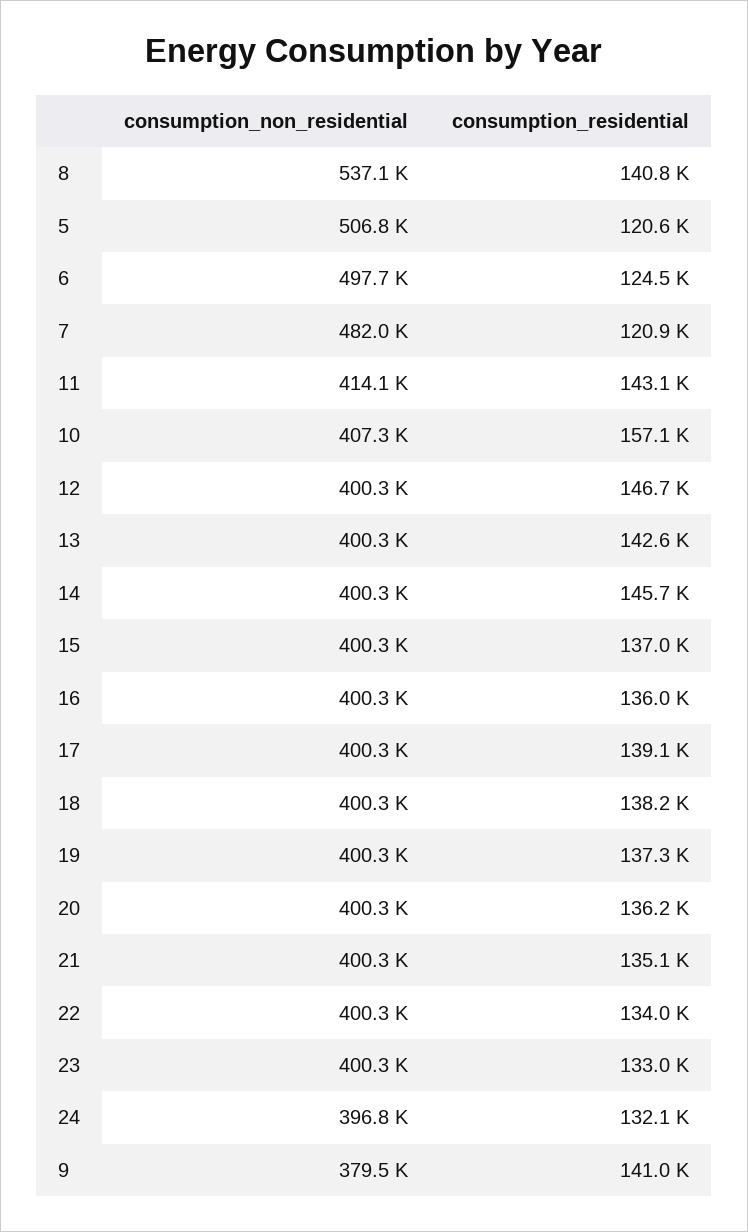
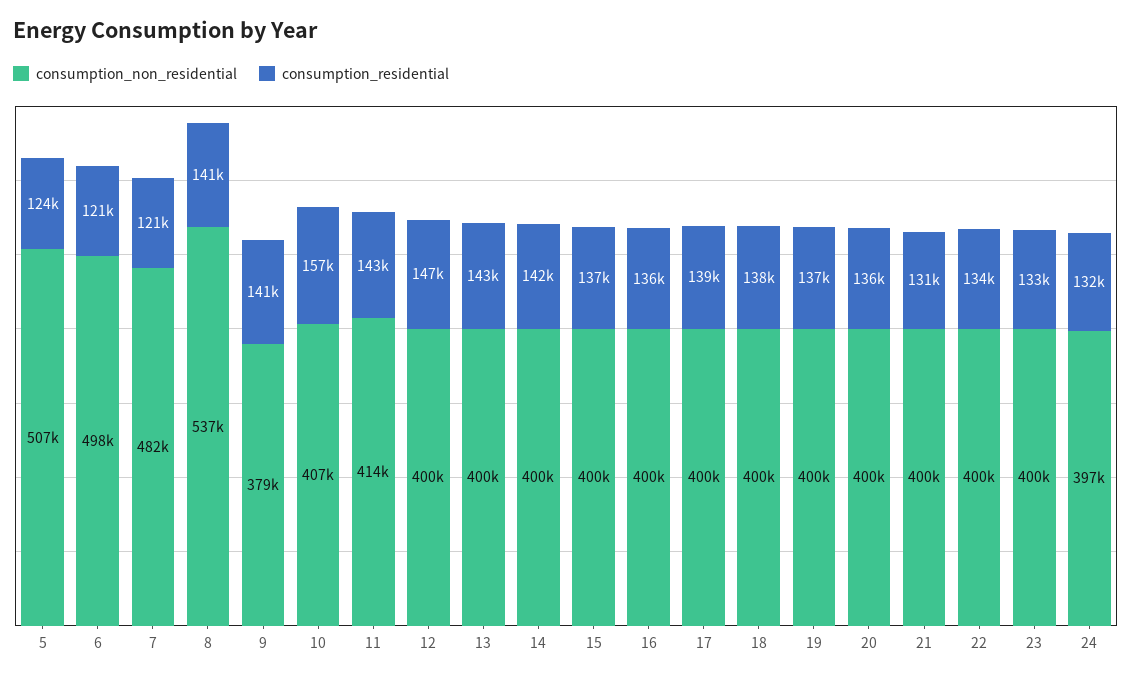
  {
    "consumption_non_residential": {
      "8": 537100,
      "5": 506800,
      "6": 497700,
      "7": 482000,
      "11": 414100,
      "10": 407300,
      "12": 400300,
      "13": 400300,
      "14": 400300,
      "15": 400300,
      "16": 400300,
      "17": 400300,
      "18": 400300,
      "19": 400300,
      "20": 400300,
      "21": 400300,
      "22": 400300,
      "23": 400300,
      "24": 396800,
      "9": 379500
    },
    "consumption_residential": {
      "8": 140800,
-     "5": 120600,
+     "5": 124000,
-     "6": 124500,
+     "6": 121000,
      "7": 120900,
      "11": 143100,
      "10": 157100,
      "12": 146700,
      "13": 142600,
-     "14": 145700,
+     "14": 142000,
      "15": 137000,
      "16": 136000,
      "17": 139100,
      "18": 138200,
      "19": 137300,
      "20": 136200,
-     "21": 135100,
+     "21": 131000,
      "22": 134000,
      "23": 133000,
      "24": 132100,
      "9": 141000
    }
  }

